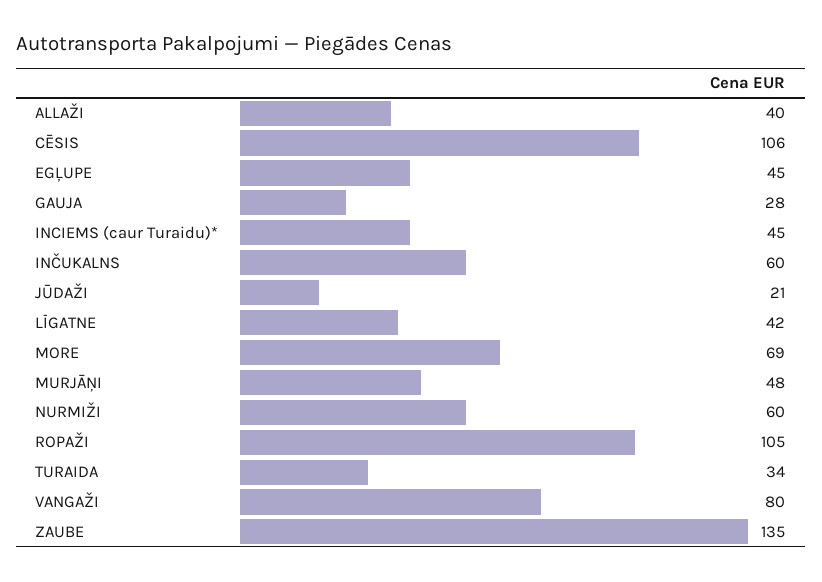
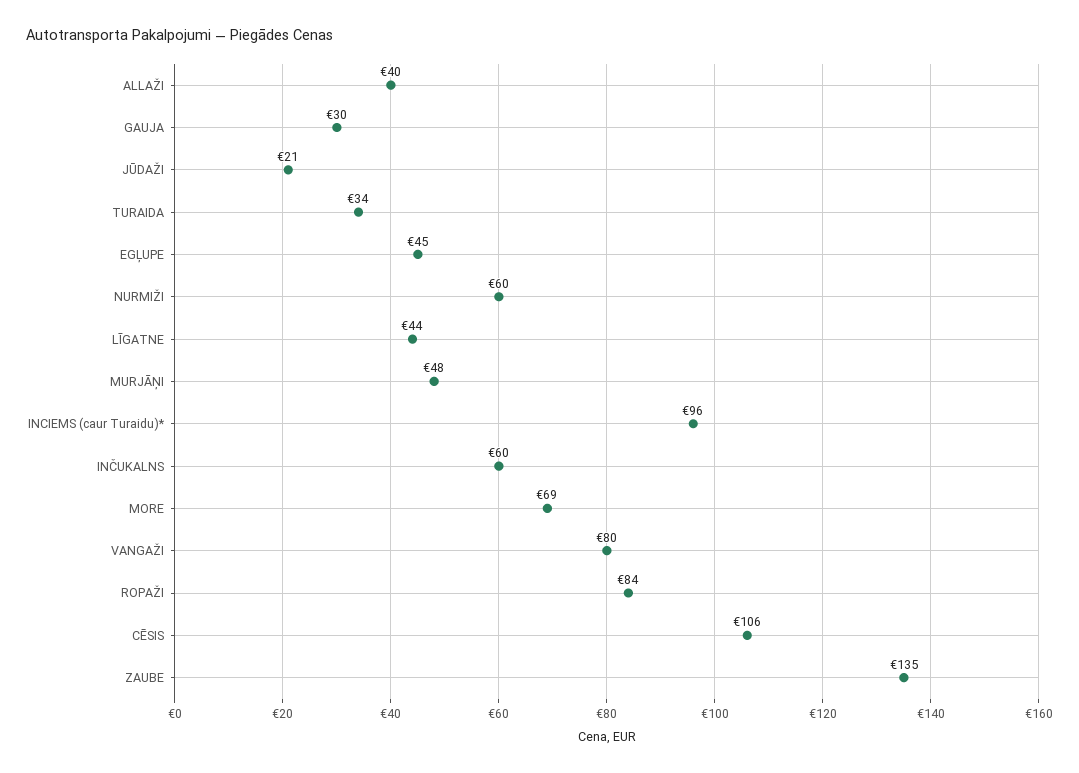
  {
    "ALLAŽI": 40,
    "CĒSIS": 106,
    "EGĻUPE": 45,
-   "GAUJA": 28,
+   "GAUJA": 30,
-   "INCIEMS (caur Turaidu)*": 45,
+   "INCIEMS (caur Turaidu)*": 96,
    "INČUKALNS": 60,
    "JŪDAŽI": 21,
-   "LĪGATNE": 42,
+   "LĪGATNE": 44,
    "MORE": 69,
    "MURJĀŅI": 48,
    "NURMIŽI": 60,
-   "ROPAŽI": 105,
+   "ROPAŽI": 84,
    "TURAIDA": 34,
    "VANGAŽI": 80,
    "ZAUBE": 135
  }

